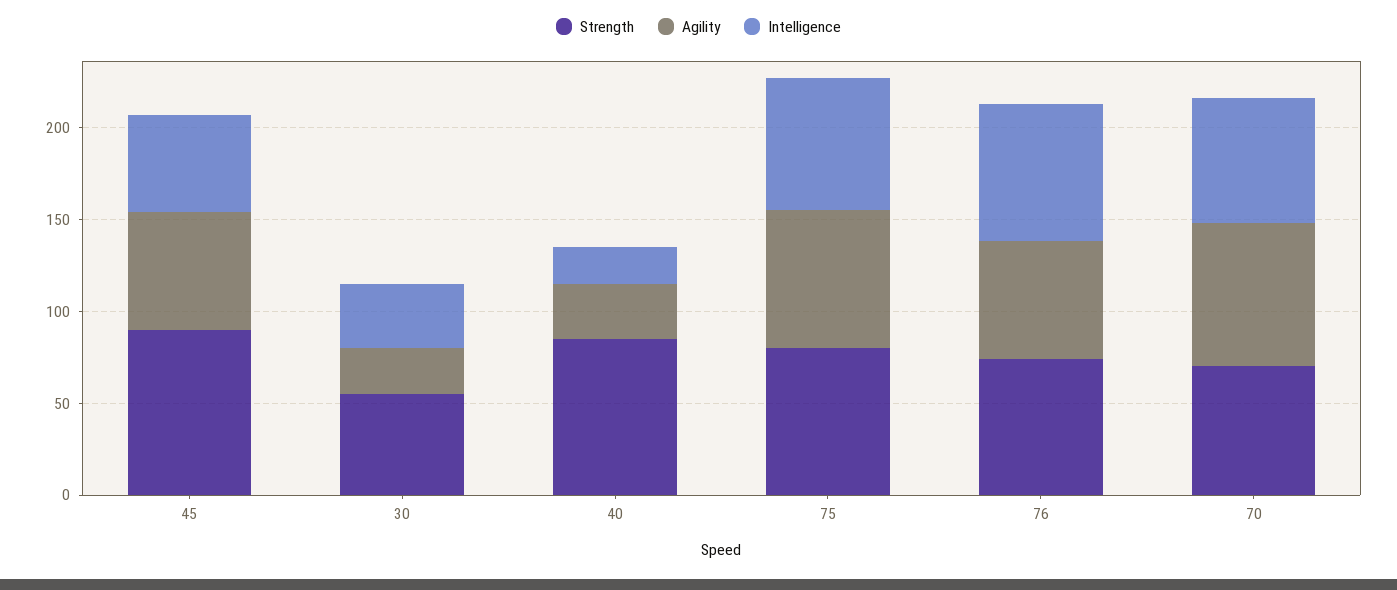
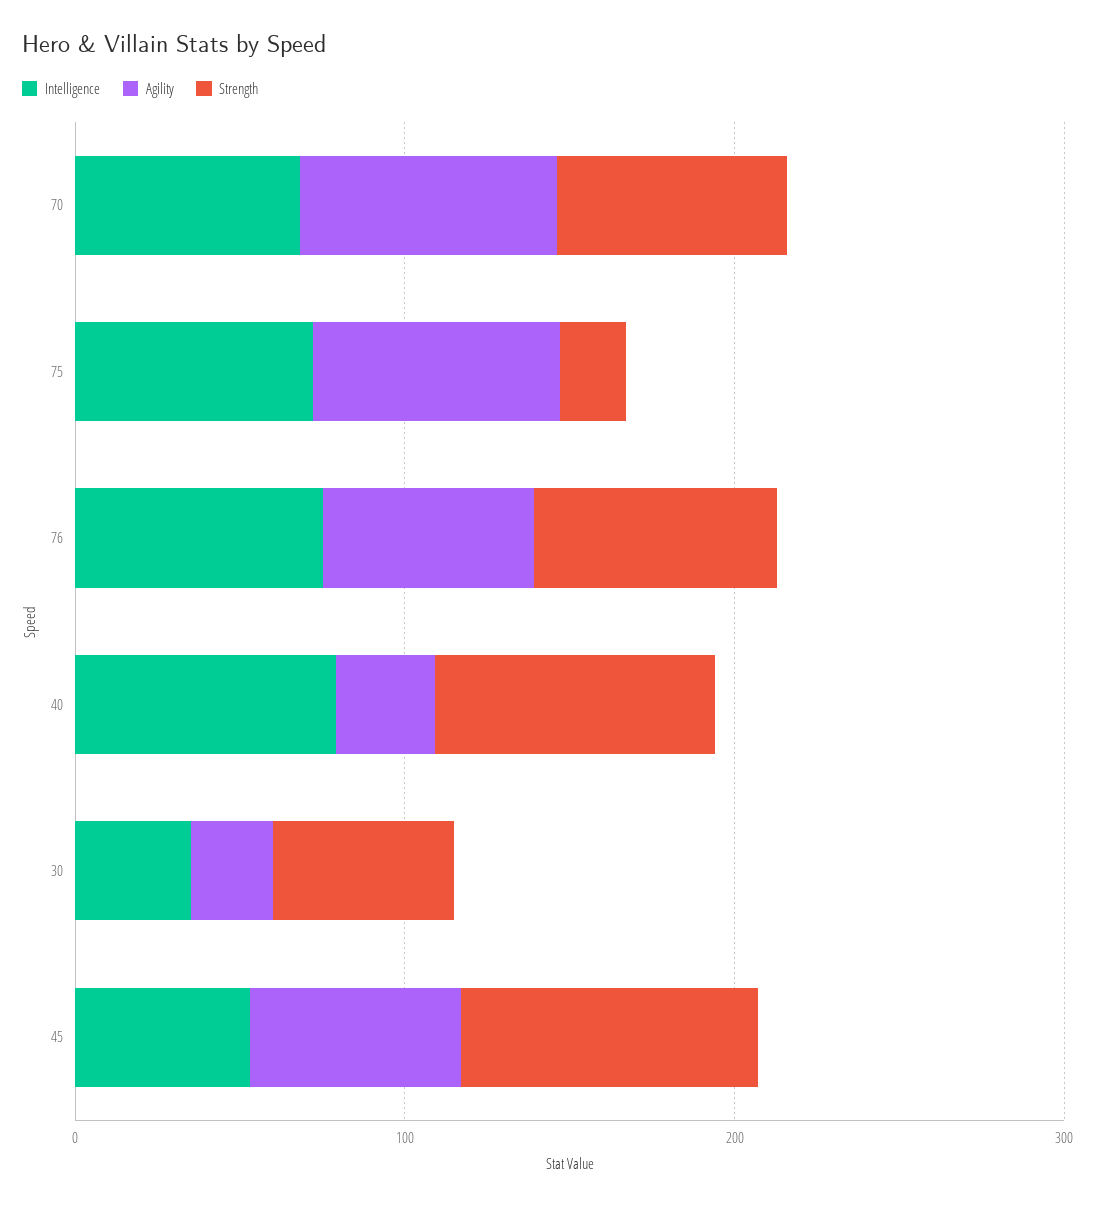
  {
    "Strength": {
      "45": 90,
      "30": 60,
      "40": 90,
-     "75": 80,
+     "75": 20,
      "76": 70,
      "70": 70
    },
    "Agility": {
      "45": 60,
      "30": 30,
      "40": 30,
      "75": 80,
      "76": 60,
      "70": 80
    },
    "Intelligence": {
      "45": 50,
      "30": 40,
-     "40": 20,
+     "40": 80,
      "75": 70,
      "76": 80,
      "70": 70
    }
  }

